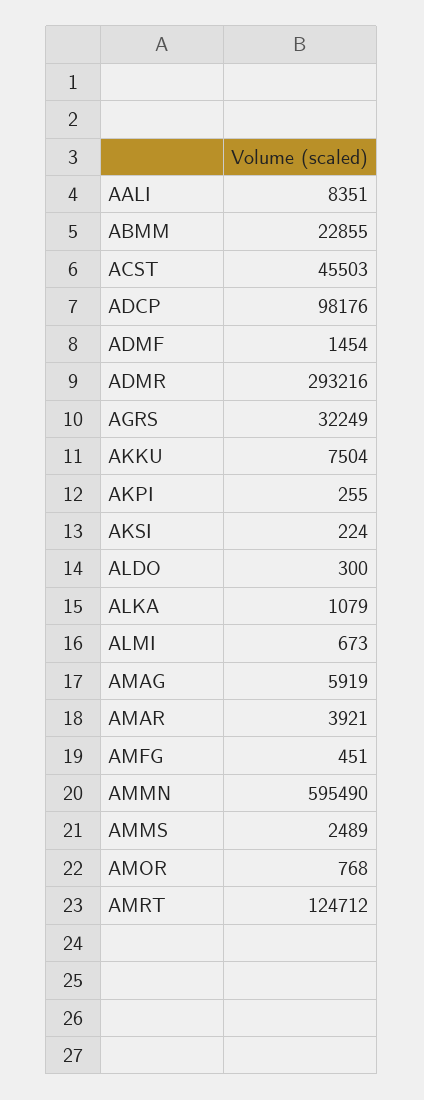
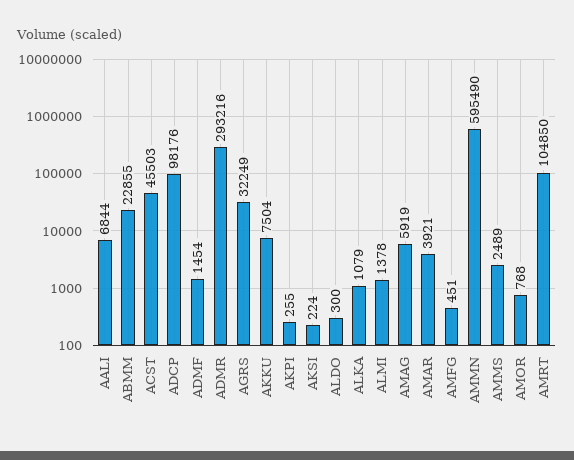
  {
-   "AALI": 8351,
+   "AALI": 6844,
    "ABMM": 22855,
    "ACST": 45503,
    "ADCP": 98176,
    "ADMF": 1454,
    "ADMR": 293216,
    "AGRS": 32249,
    "AKKU": 7504,
    "AKPI": 255,
    "AKSI": 224,
    "ALDO": 300,
    "ALKA": 1079,
-   "ALMI": 673,
+   "ALMI": 1378,
    "AMAG": 5919,
    "AMAR": 3921,
    "AMFG": 451,
    "AMMN": 595490,
    "AMMS": 2489,
    "AMOR": 768,
-   "AMRT": 124712
+   "AMRT": 104850
  }

